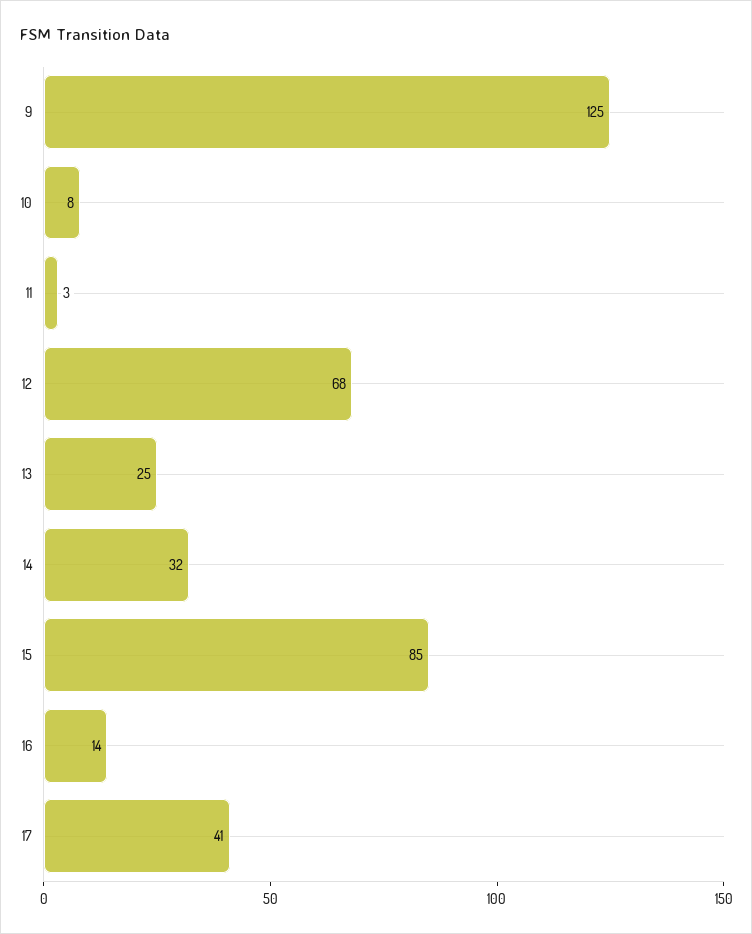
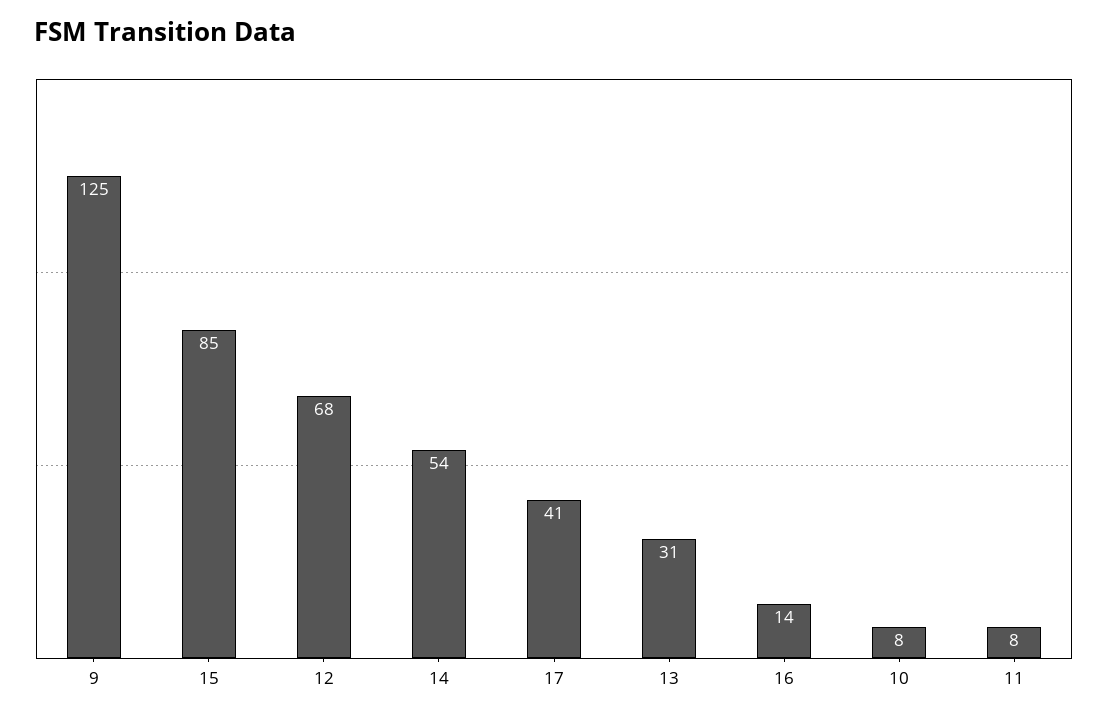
  {
    "9": 125,
    "10": 8,
-   "11": 3,
+   "11": 8,
    "12": 68,
-   "13": 25,
+   "13": 31,
-   "14": 32,
+   "14": 54,
    "15": 85,
    "16": 14,
    "17": 41
  }

